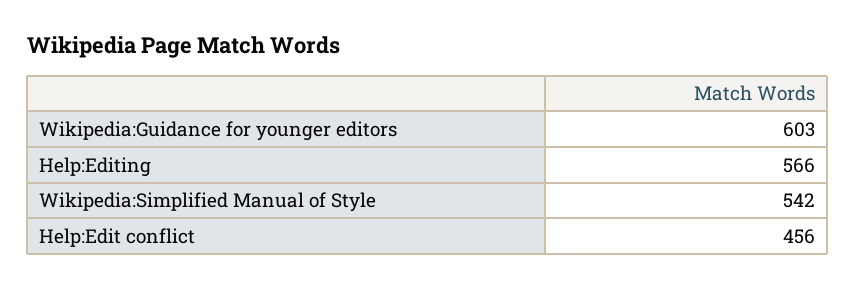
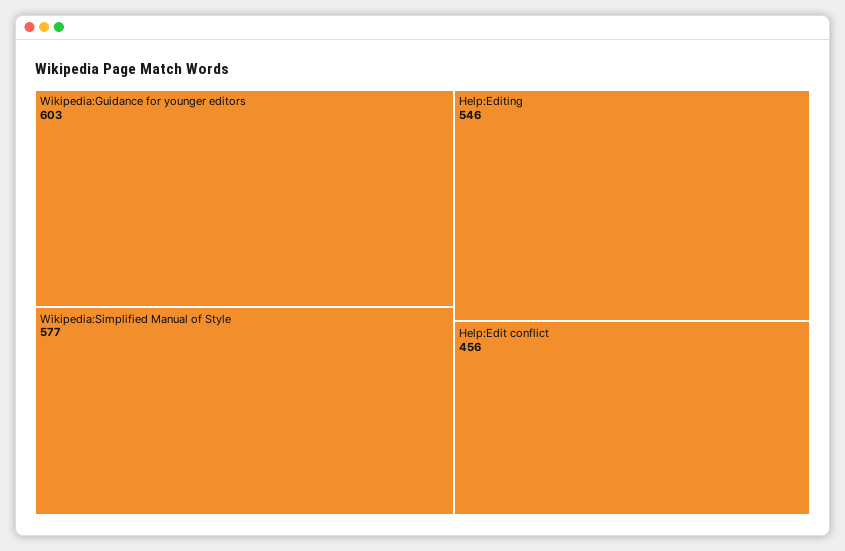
  {
    "Wikipedia:Guidance for younger editors": 603,
-   "Help:Editing": 566,
+   "Help:Editing": 546,
-   "Wikipedia:Simplified Manual of Style": 542,
+   "Wikipedia:Simplified Manual of Style": 577,
    "Help:Edit conflict": 456
  }

